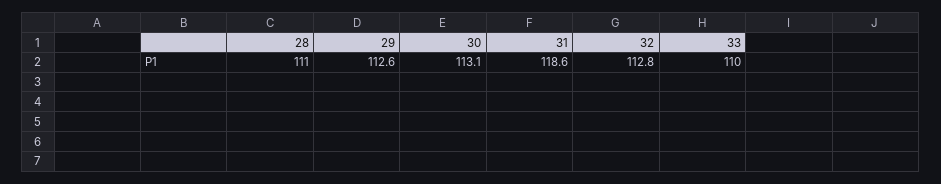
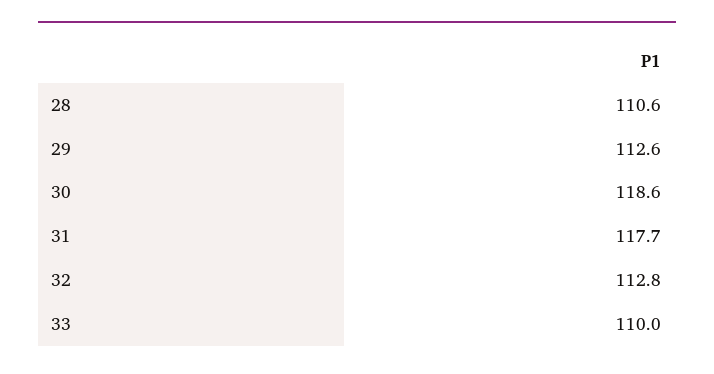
  {
-   "28": 111,
+   "28": 110.6,
    "29": 112.6,
-   "30": 113.1,
+   "30": 118.6,
-   "31": 118.6,
+   "31": 117.7,
    "32": 112.8,
    "33": 110
  }

